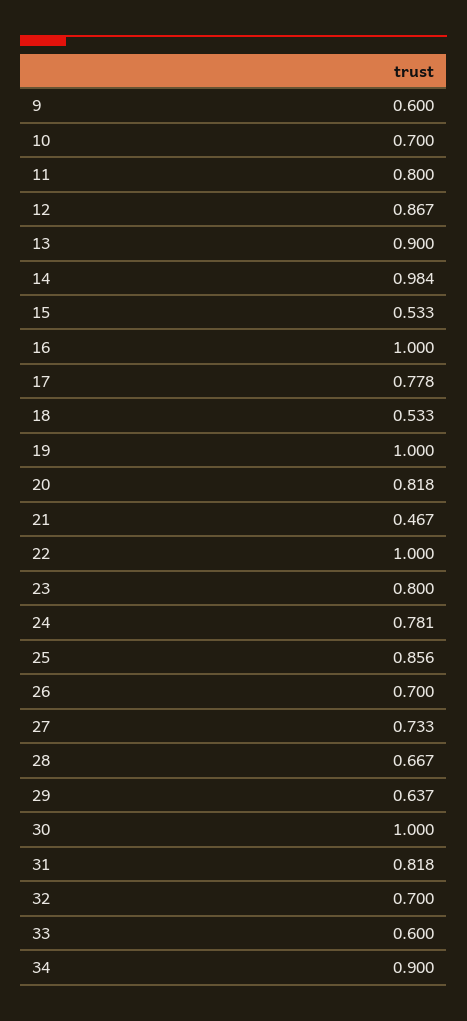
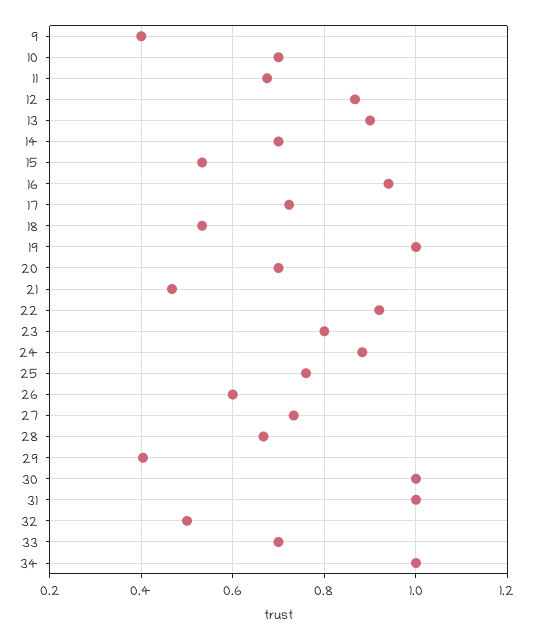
  {
-   "9": 0.6,
+   "9": 0.4,
    "10": 0.7,
-   "11": 0.8,
+   "11": 0.68,
    "12": 0.867,
    "13": 0.9,
-   "14": 0.984,
+   "14": 0.7,
    "15": 0.533,
-   "16": 1,
+   "16": 0.94,
-   "17": 0.778,
+   "17": 0.72,
    "18": 0.533,
    "19": 1,
-   "20": 0.818,
+   "20": 0.7,
    "21": 0.467,
-   "22": 1,
+   "22": 0.92,
    "23": 0.8,
-   "24": 0.781,
+   "24": 0.88,
-   "25": 0.856,
+   "25": 0.76,
-   "26": 0.7,
+   "26": 0.6,
    "27": 0.733,
    "28": 0.667,
-   "29": 0.637,
+   "29": 0.4,
    "30": 1,
-   "31": 0.818,
+   "31": 1,
-   "32": 0.7,
+   "32": 0.5,
-   "33": 0.6,
+   "33": 0.7,
-   "34": 0.9
+   "34": 1
  }

